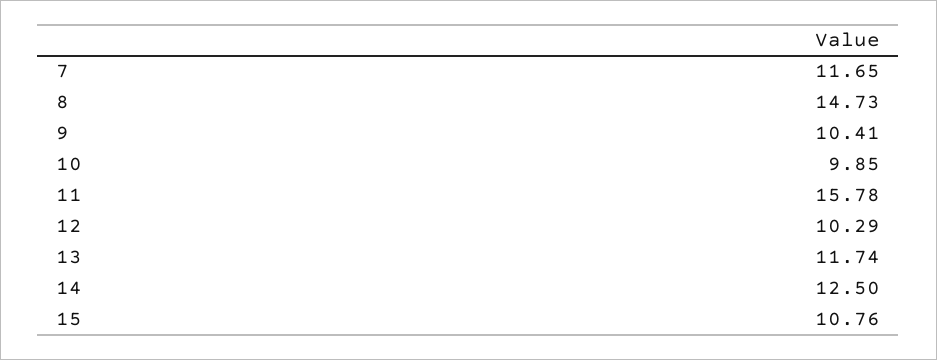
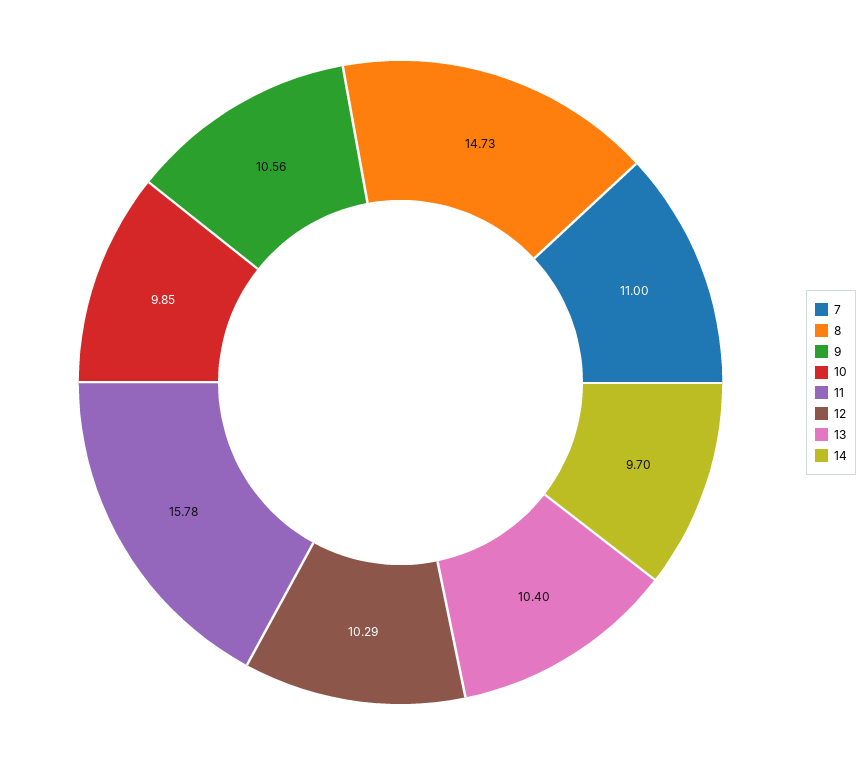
  {
-   "7": 11.65,
+   "7": 11,
    "8": 14.73,
-   "9": 10.41,
+   "9": 10.56,
    "10": 9.85,
    "11": 15.78,
    "12": 10.29,
-   "13": 11.74,
+   "13": 10.4,
-   "14": 12.5,
+   "14": 9.7
-   "15": 10.76
  }

